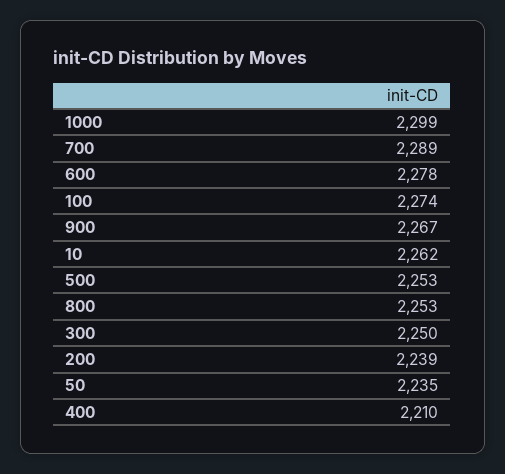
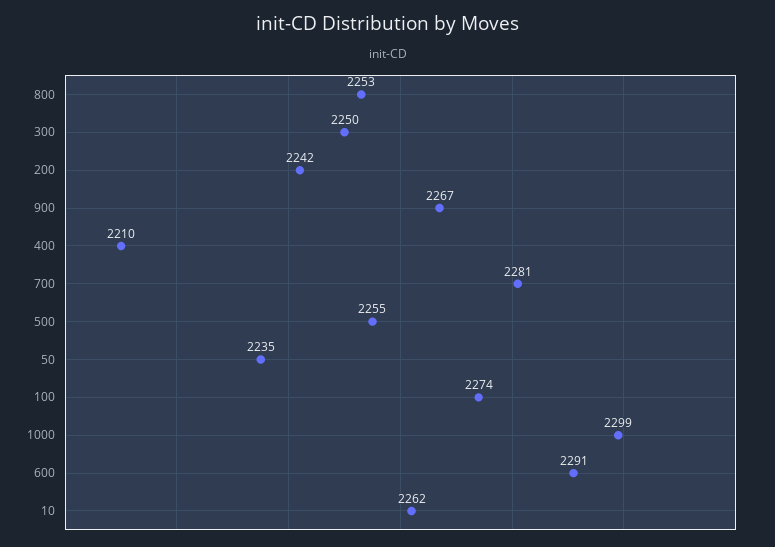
  {
    "1000": 2299,
-   "700": 2289,
+   "700": 2281,
-   "600": 2278,
+   "600": 2291,
    "100": 2274,
    "900": 2267,
    "10": 2262,
-   "500": 2253,
+   "500": 2255,
    "800": 2253,
    "300": 2250,
-   "200": 2239,
+   "200": 2242,
    "50": 2235,
    "400": 2210
  }

